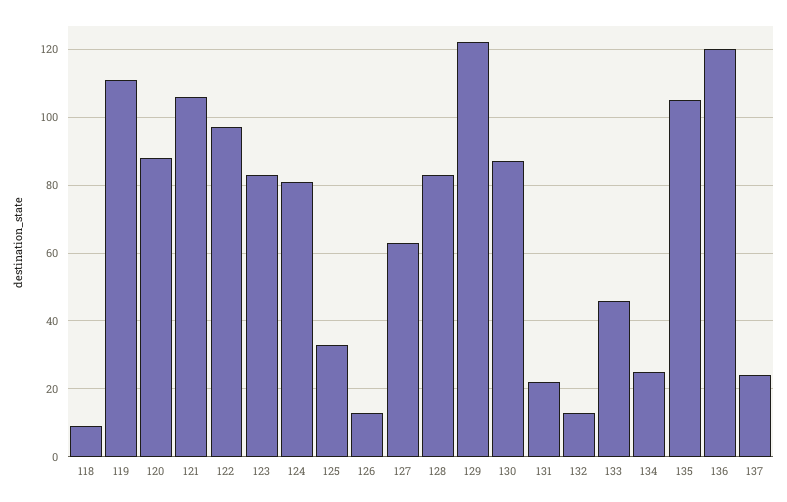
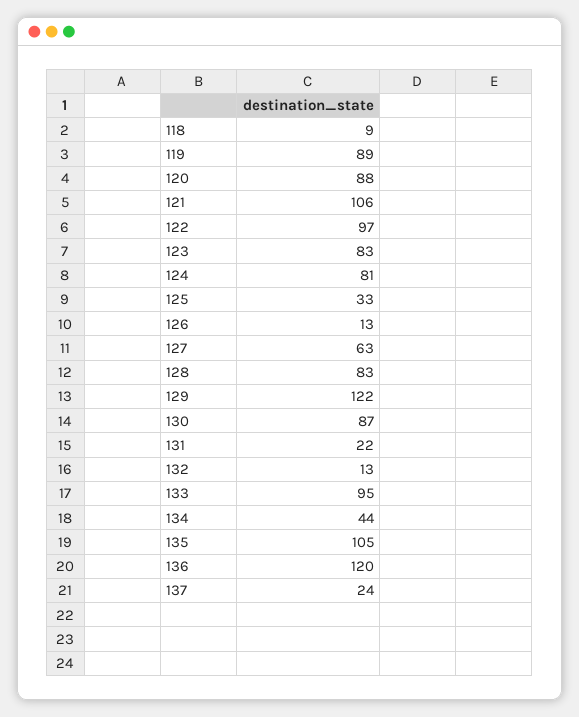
  {
    "118": 9,
-   "119": 110,
+   "119": 89,
    "120": 88,
    "121": 106,
    "122": 97,
    "123": 83,
    "124": 81,
    "125": 33,
    "126": 13,
    "127": 63,
    "128": 83,
    "129": 122,
    "130": 87,
    "131": 22,
    "132": 13,
-   "133": 45,
+   "133": 95,
-   "134": 25,
+   "134": 44,
    "135": 105,
    "136": 120,
    "137": 24
  }

